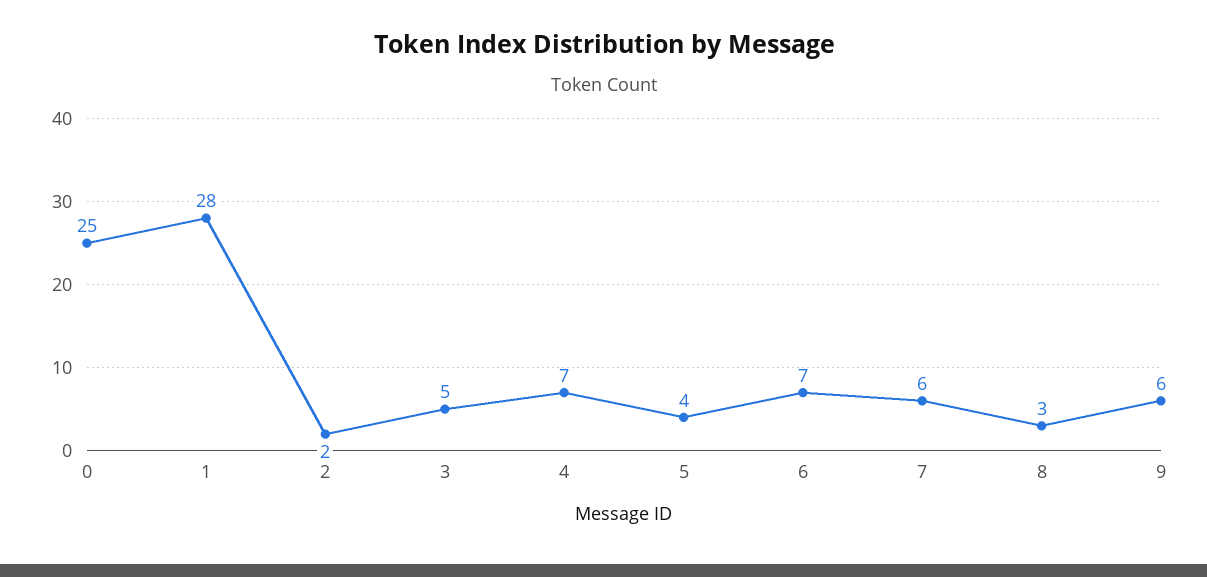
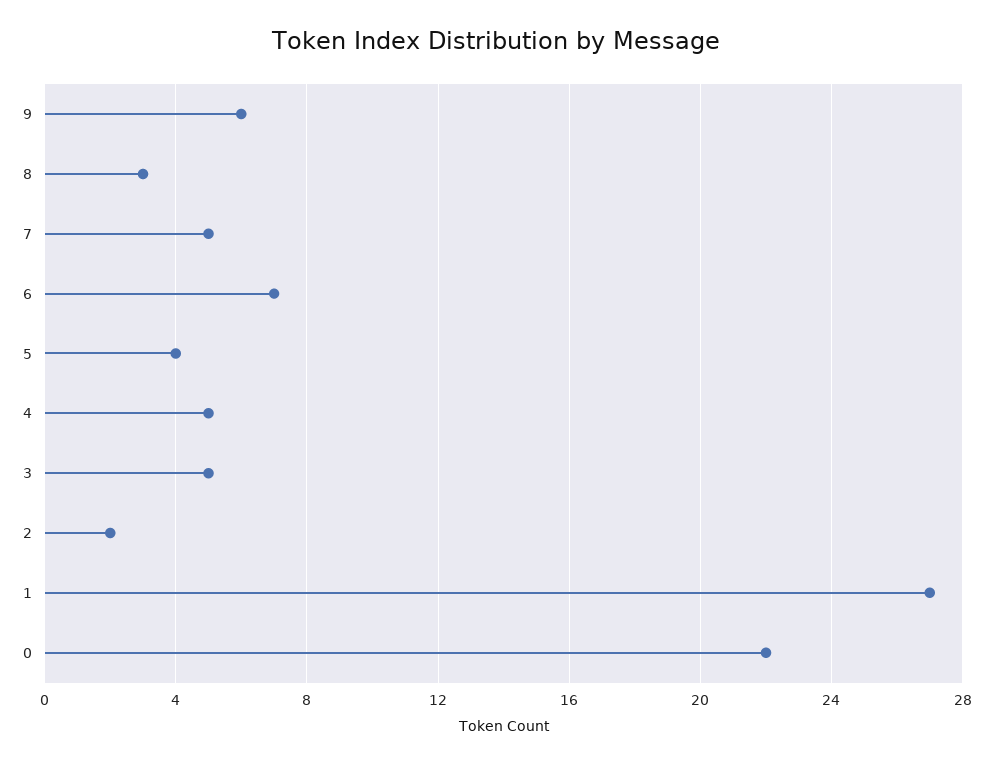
  {
-   "0": 25,
+   "0": 22,
-   "1": 28,
+   "1": 27,
    "2": 2,
    "3": 5,
-   "4": 7,
+   "4": 5,
    "5": 4,
    "6": 7,
-   "7": 6,
+   "7": 5,
    "8": 3,
    "9": 6
  }

